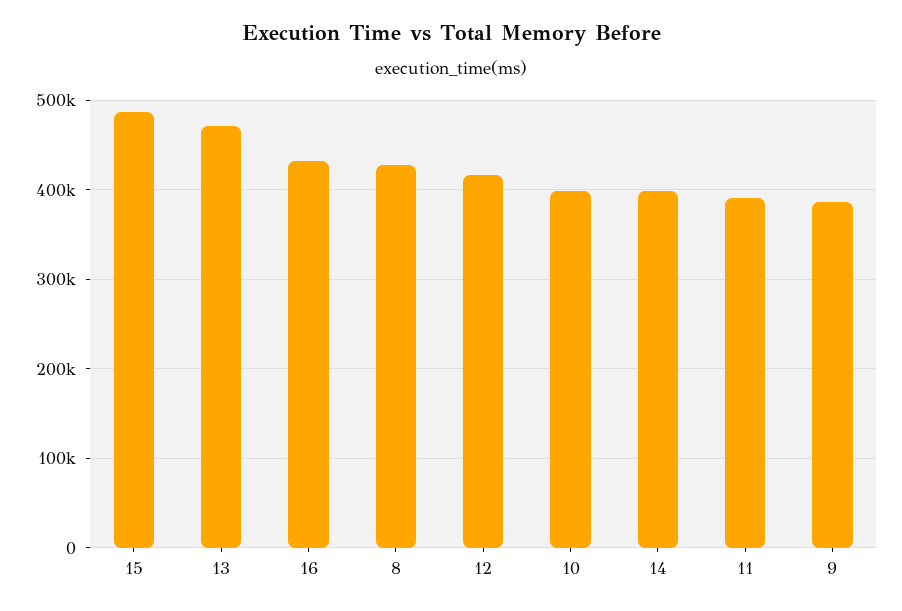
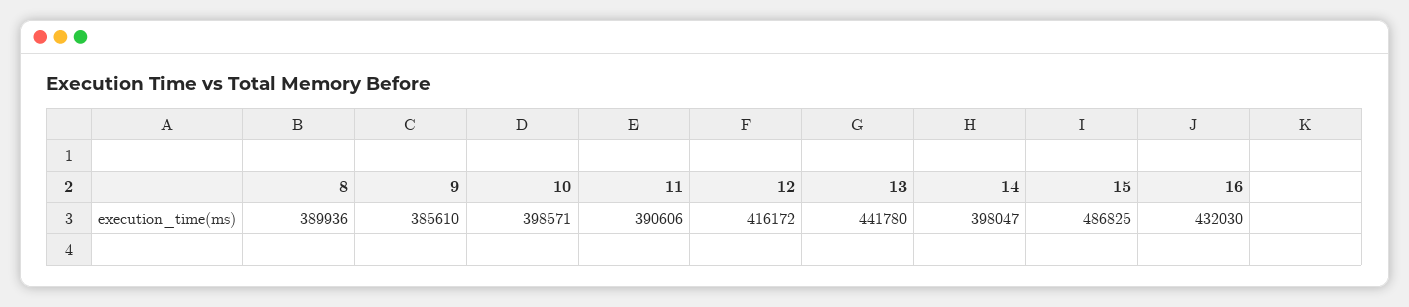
  {
    "15": 486825,
-   "13": 470000,
+   "13": 441780,
    "16": 432030,
-   "8": 430000,
+   "8": 389936,
    "12": 416172,
    "10": 398571,
    "14": 398047,
    "11": 390606,
    "9": 385610
  }

